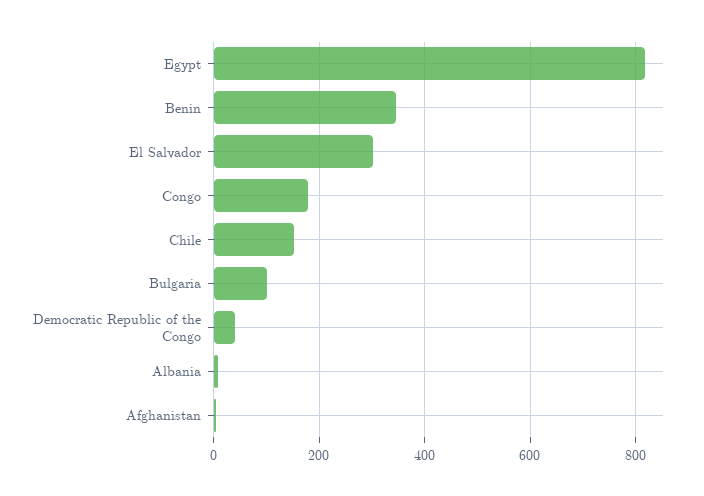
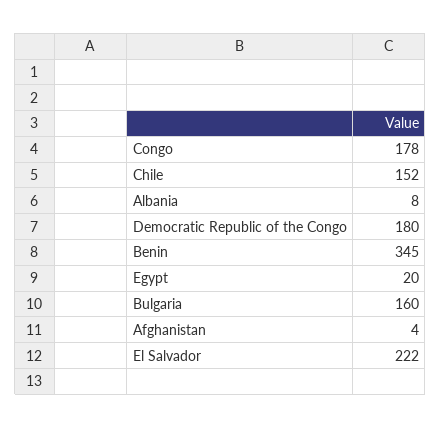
  {
-   "Egypt": 820,
+   "Egypt": 20,
    "Benin": 345,
-   "El Salvador": 300,
+   "El Salvador": 222,
    "Congo": 178,
    "Chile": 152,
-   "Bulgaria": 100,
+   "Bulgaria": 160,
-   "Democratic Republic of the Congo": 40,
+   "Democratic Republic of the Congo": 180,
    "Albania": 8,
    "Afghanistan": 4
  }

